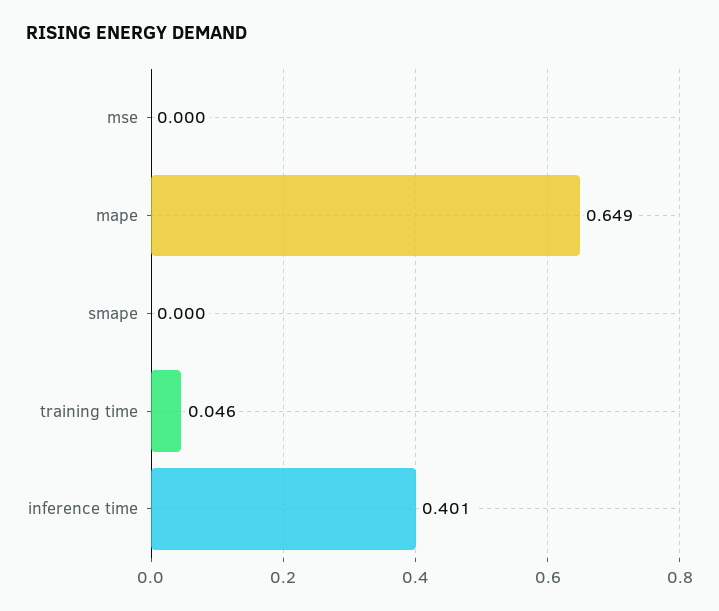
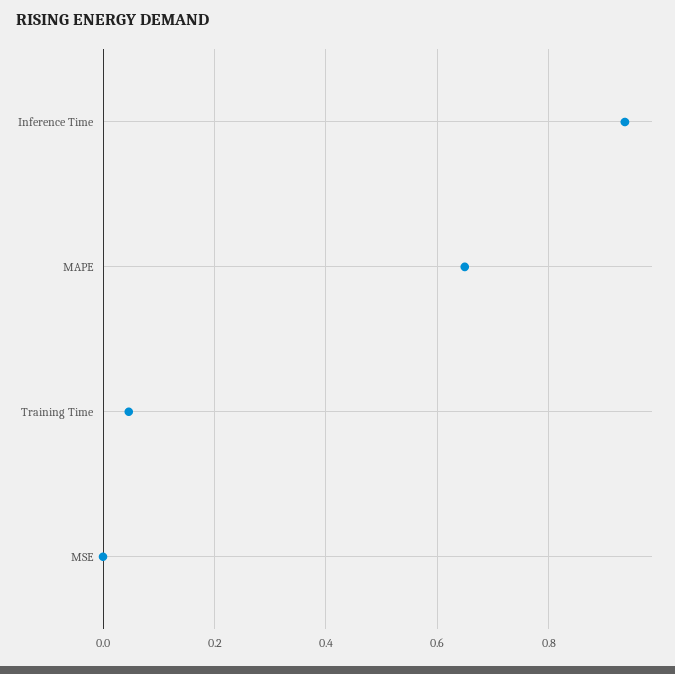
  {
    "mse": 0,
    "mape": 0.649,
-   "smape": 0,
    "training time": 0.046,
-   "inference time": 0.401
+   "inference time": 0.94
  }

